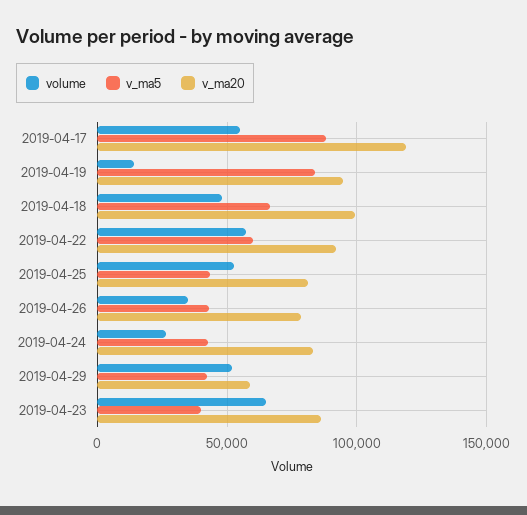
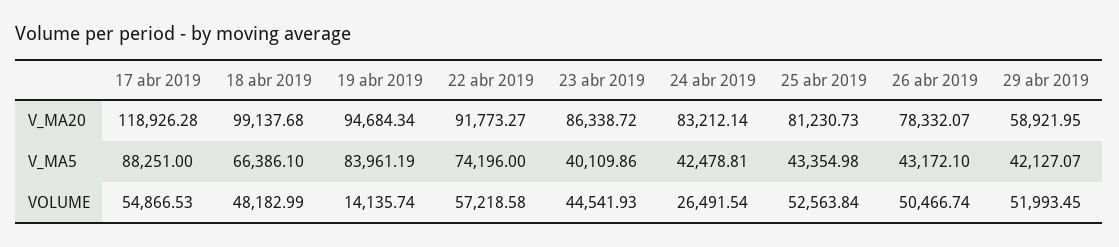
  {
    "volume": {
      "2019-04-17": 54866.53,
      "2019-04-19": 14135.74,
      "2019-04-18": 48182.99,
      "2019-04-22": 57218.58,
      "2019-04-25": 52563.84,
-     "2019-04-26": 35000,
+     "2019-04-26": 50466.74,
      "2019-04-24": 26491.54,
      "2019-04-29": 51993.45,
-     "2019-04-23": 65000
+     "2019-04-23": 44541.93
    },
    "v_ma5": {
      "2019-04-17": 88251,
      "2019-04-19": 83961.19,
      "2019-04-18": 66386.1,
-     "2019-04-22": 60000,
+     "2019-04-22": 74196,
      "2019-04-25": 43354.98,
      "2019-04-26": 43172.1,
      "2019-04-24": 42478.81,
      "2019-04-29": 42127.07,
      "2019-04-23": 40109.86
    },
    "v_ma20": {
      "2019-04-17": 118926.28,
      "2019-04-19": 94684.34,
      "2019-04-18": 99137.68,
      "2019-04-22": 91773.27,
      "2019-04-25": 81230.73,
      "2019-04-26": 78332.07,
      "2019-04-24": 83212.14,
      "2019-04-29": 58921.95,
      "2019-04-23": 86338.72
    }
  }

